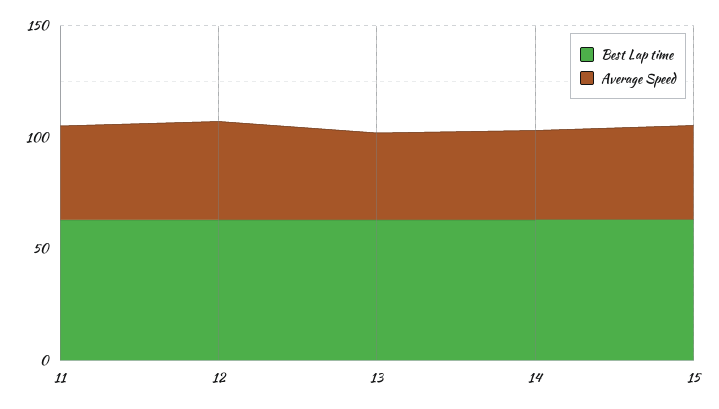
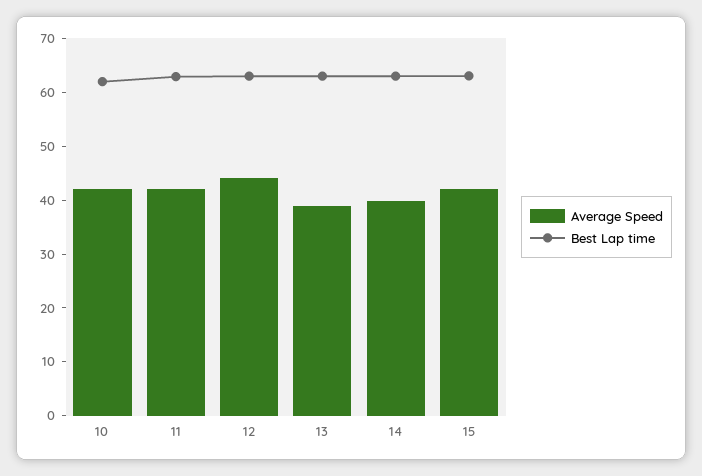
  {
    "Best Lap time": {
      "11": 62,
      "12": 62,
      "13": 64,
      "14": 64,
-     "15": 64
+     "15": 64,
+     "10": 62
    },
    "Average Speed": {
      "11": 42,
      "12": 44,
      "13": 38,
      "14": 40,
-     "15": 42
+     "15": 42,
+     "10": 42
    }
  }

